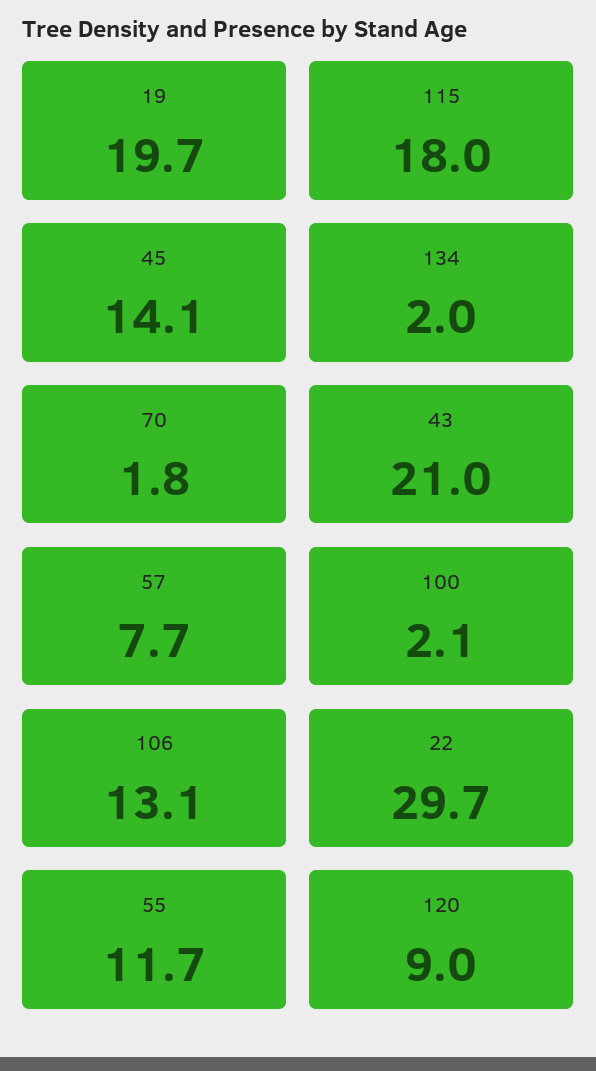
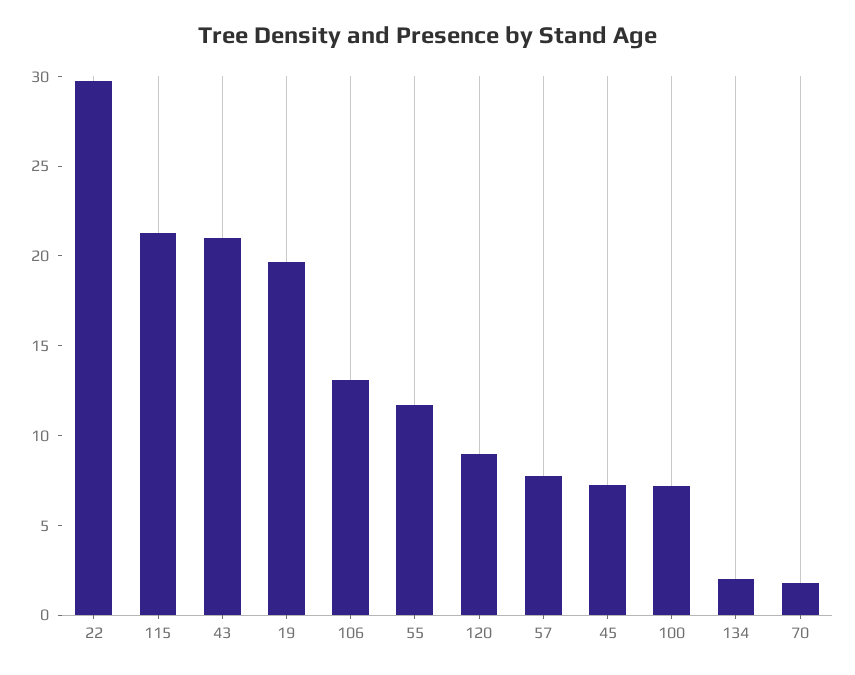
  {
    "19": 19.7,
-   "115": 18,
+   "115": 21,
-   "45": 14.1,
+   "45": 7,
    "134": 2,
    "70": 1.8,
    "43": 21,
    "57": 7.7,
-   "100": 2.1,
+   "100": 7,
    "106": 13.1,
    "22": 29.7,
    "55": 11.7,
    "120": 9
  }

